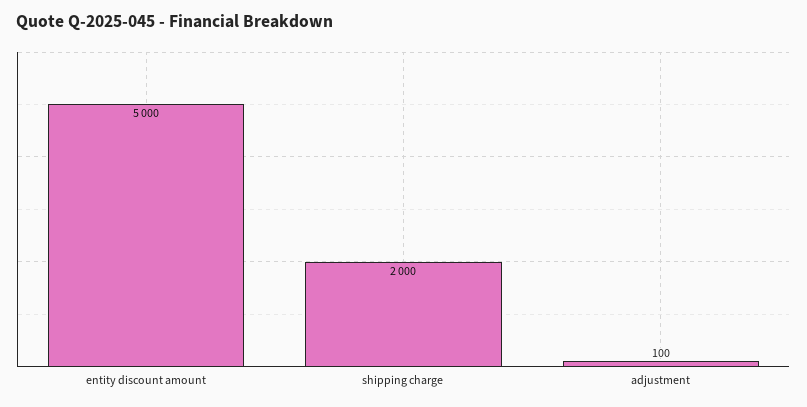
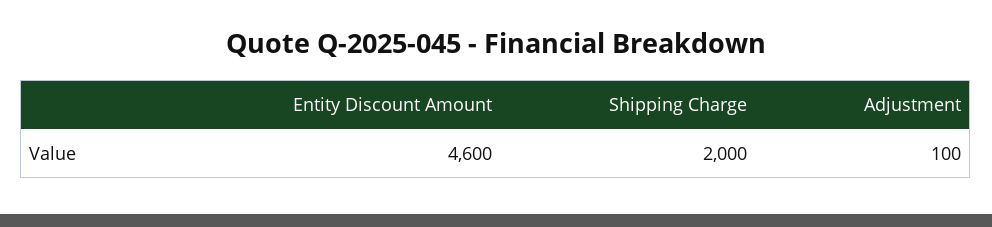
  {
-   "entity discount amount": 5000,
+   "entity discount amount": 4600,
    "shipping charge": 2000,
    "adjustment": 100
  }

